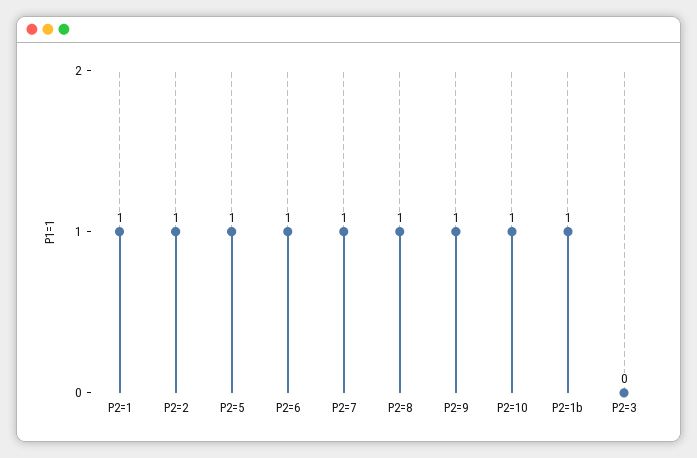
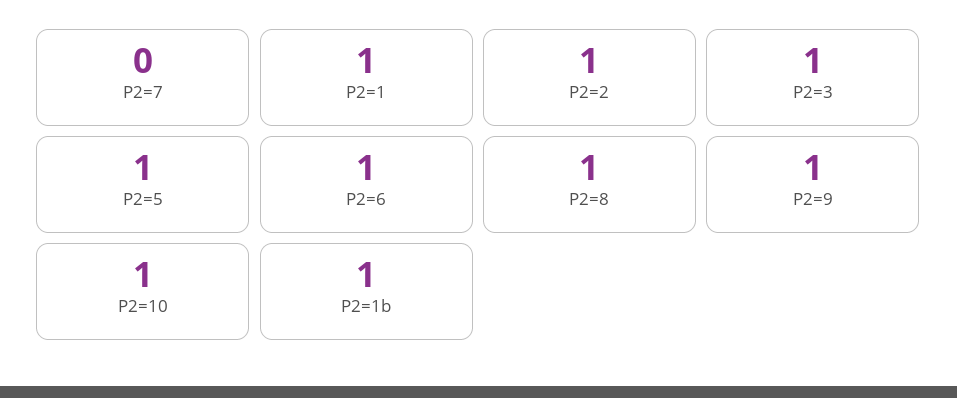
  {
    "P2=1": 1,
    "P2=2": 1,
    "P2=5": 1,
    "P2=6": 1,
-   "P2=7": 1,
+   "P2=7": 0,
    "P2=8": 1,
    "P2=9": 1,
    "P2=10": 1,
    "P2=1b": 1,
-   "P2=3": 0
+   "P2=3": 1
  }

